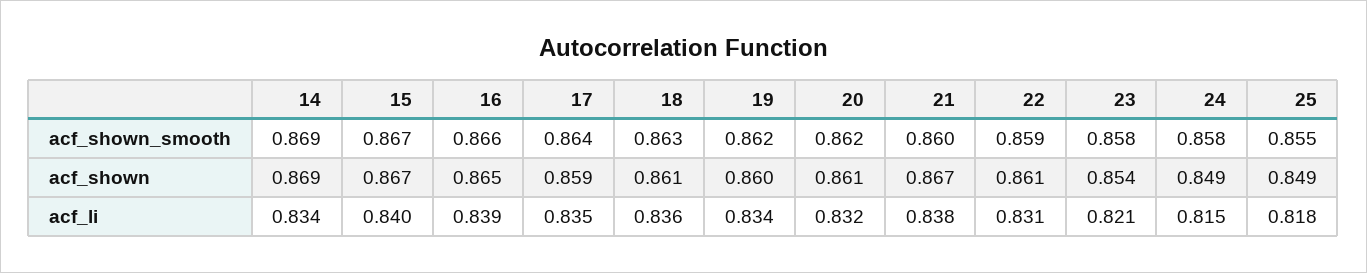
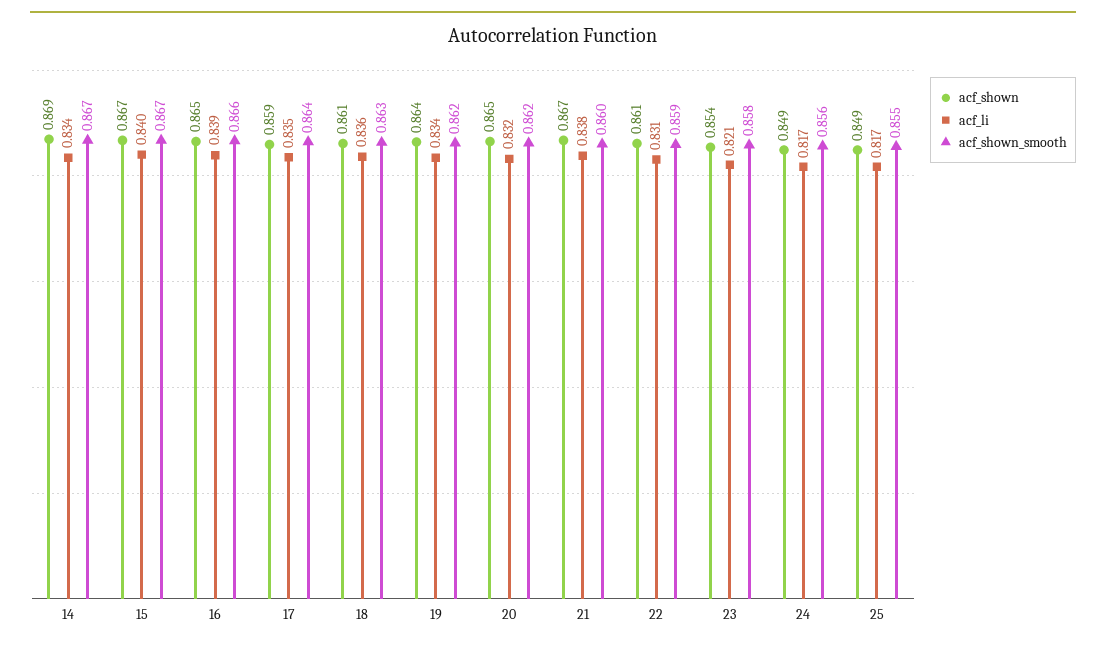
  {
    "acf_shown_smooth": {
-     "14": 0.869,
+     "14": 0.867,
      "15": 0.867,
      "16": 0.866,
      "17": 0.864,
      "18": 0.863,
      "19": 0.862,
      "20": 0.862,
      "21": 0.86,
      "22": 0.859,
      "23": 0.858,
-     "24": 0.858,
+     "24": 0.856,
      "25": 0.855
    },
    "acf_shown": {
      "14": 0.869,
      "15": 0.867,
      "16": 0.865,
      "17": 0.859,
      "18": 0.861,
-     "19": 0.86,
+     "19": 0.864,
-     "20": 0.861,
+     "20": 0.865,
      "21": 0.867,
      "22": 0.861,
      "23": 0.854,
      "24": 0.849,
      "25": 0.849
    },
    "acf_li": {
      "14": 0.834,
      "15": 0.84,
      "16": 0.839,
      "17": 0.835,
      "18": 0.836,
      "19": 0.834,
      "20": 0.832,
      "21": 0.838,
      "22": 0.831,
      "23": 0.821,
-     "24": 0.815,
+     "24": 0.817,
-     "25": 0.818
+     "25": 0.817
    }
  }

